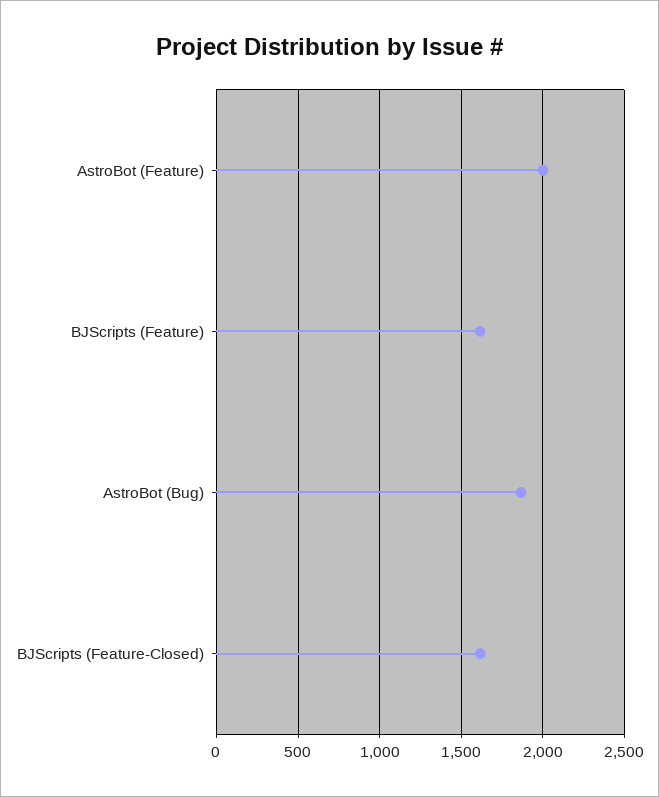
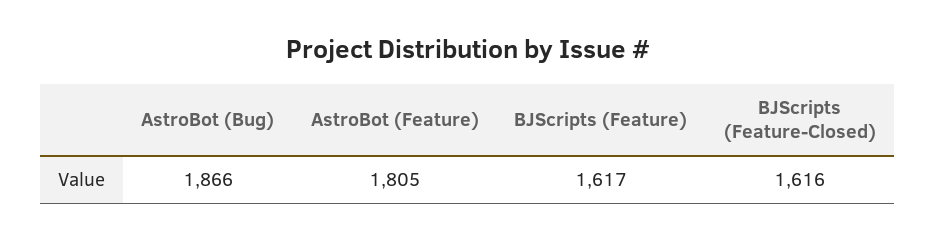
  {
-   "AstroBot (Feature)": 2000,
+   "AstroBot (Feature)": 1805,
    "BJScripts (Feature)": 1617,
    "AstroBot (Bug)": 1866,
    "BJScripts (Feature-Closed)": 1616
  }

